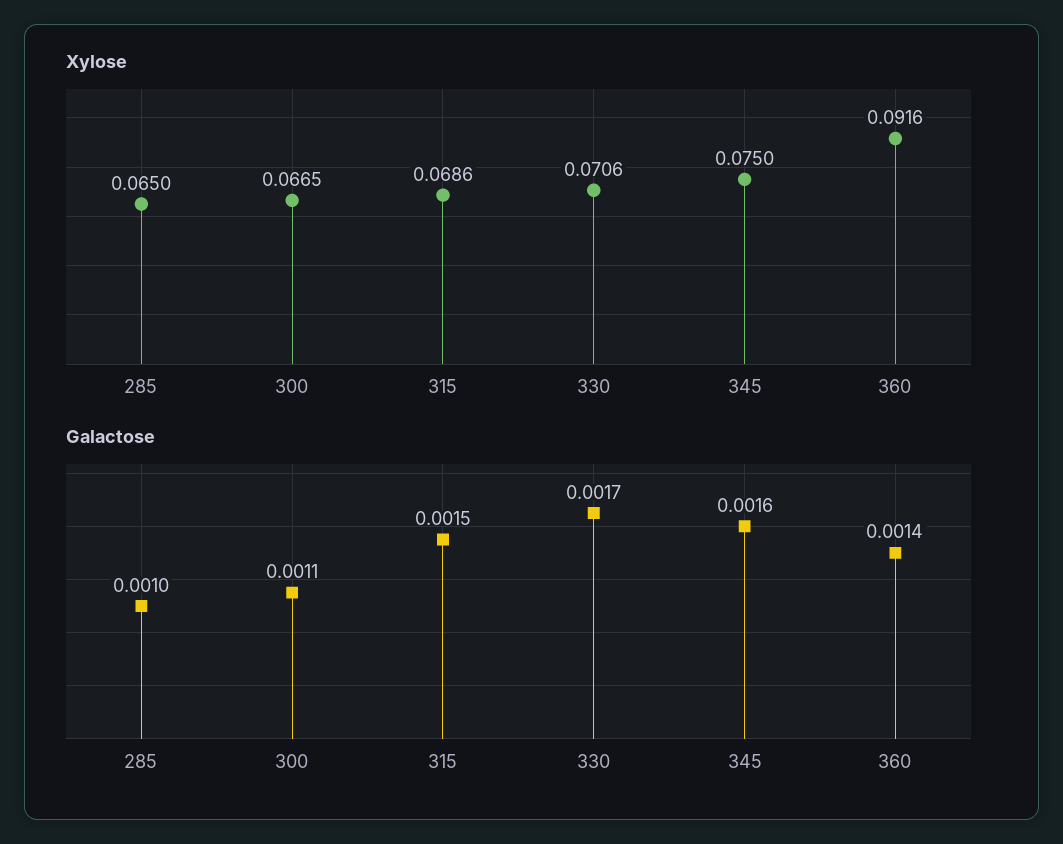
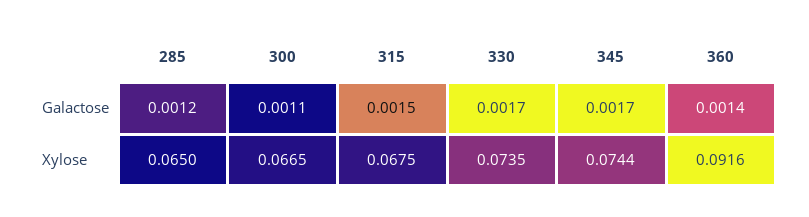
  {
    "Xylose": {
      "285": 0.065,
      "300": 0.0665,
-     "315": 0.0686,
+     "315": 0.0675,
-     "330": 0.0706,
+     "330": 0.0735,
-     "345": 0.075,
+     "345": 0.0744,
      "360": 0.0916
    },
    "Galactose": {
-     "285": 0.001,
+     "285": 0.0012,
      "300": 0.0011,
      "315": 0.0015,
      "330": 0.0017,
-     "345": 0.0016,
+     "345": 0.0017,
      "360": 0.0014
    }
  }

